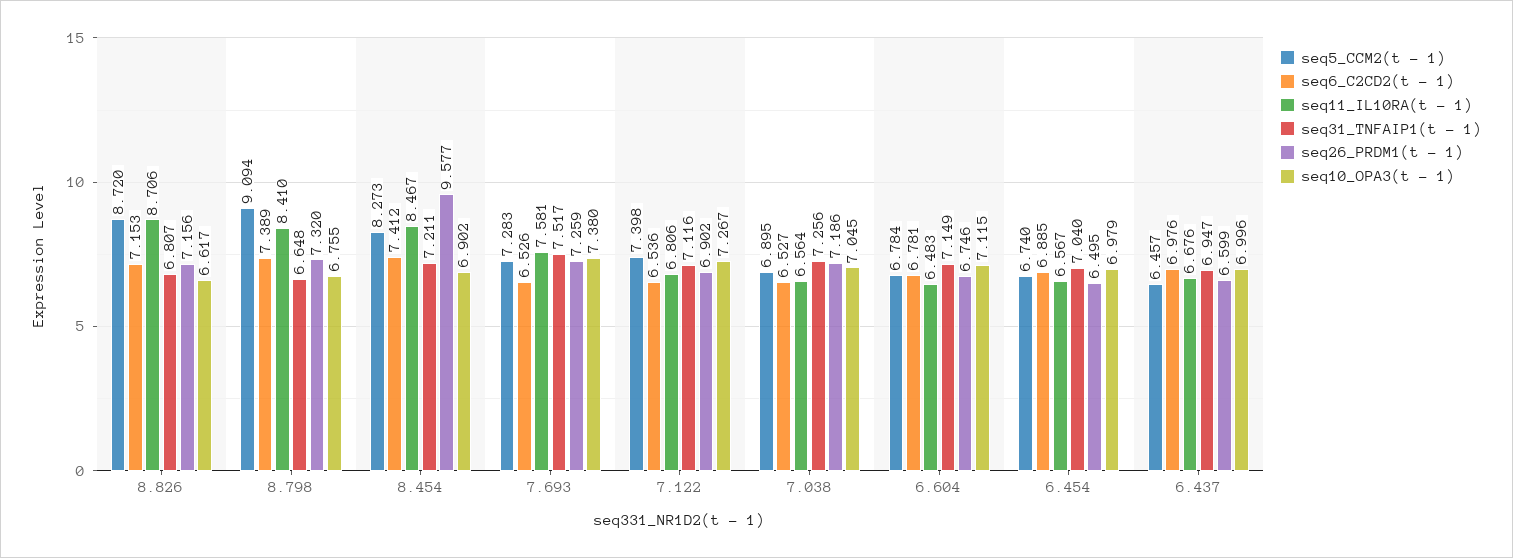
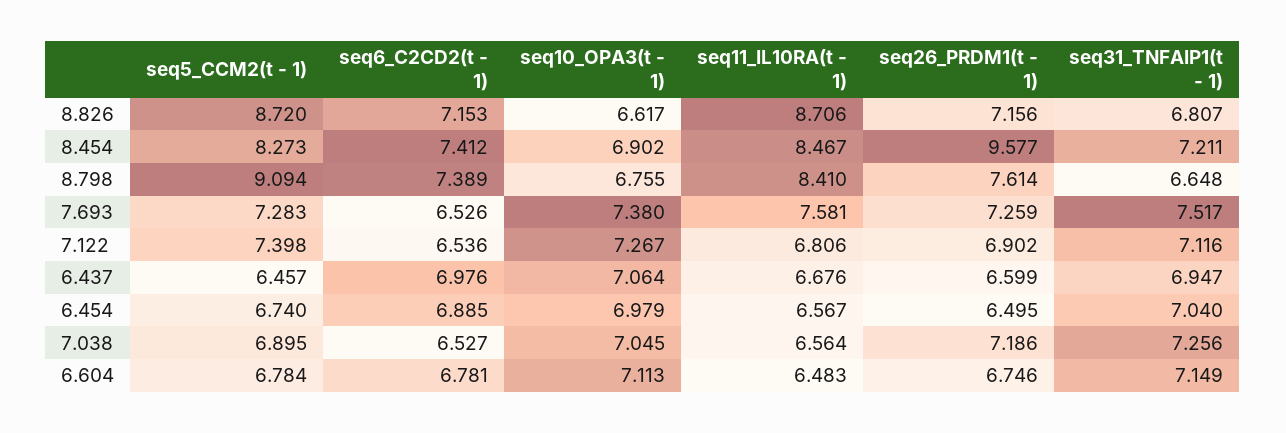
  {
    "seq5_CCM2(t - 1)": {
      "8.826": 8.72,
      "8.798": 9.094,
      "8.454": 8.273,
      "7.693": 7.283,
      "7.122": 7.398,
      "7.038": 6.895,
      "6.604": 6.784,
      "6.454": 6.74,
      "6.437": 6.457
    },
    "seq6_C2CD2(t - 1)": {
      "8.826": 7.153,
      "8.798": 7.389,
      "8.454": 7.412,
      "7.693": 6.526,
      "7.122": 6.536,
      "7.038": 6.527,
      "6.604": 6.781,
      "6.454": 6.885,
      "6.437": 6.976
    },
    "seq11_IL10RA(t - 1)": {
      "8.826": 8.706,
      "8.798": 8.41,
      "8.454": 8.467,
      "7.693": 7.581,
      "7.122": 6.806,
      "7.038": 6.564,
      "6.604": 6.483,
      "6.454": 6.567,
      "6.437": 6.676
    },
    "seq31_TNFAIP1(t - 1)": {
      "8.826": 6.807,
      "8.798": 6.648,
      "8.454": 7.211,
      "7.693": 7.517,
      "7.122": 7.116,
      "7.038": 7.256,
      "6.604": 7.149,
      "6.454": 7.04,
      "6.437": 6.947
    },
    "seq26_PRDM1(t - 1)": {
      "8.826": 7.156,
-     "8.798": 7.32,
+     "8.798": 7.614,
      "8.454": 9.577,
      "7.693": 7.259,
      "7.122": 6.902,
      "7.038": 7.186,
      "6.604": 6.746,
      "6.454": 6.495,
      "6.437": 6.599
    },
    "seq10_OPA3(t - 1)": {
      "8.826": 6.617,
      "8.798": 6.755,
      "8.454": 6.902,
      "7.693": 7.38,
      "7.122": 7.267,
      "7.038": 7.045,
-     "6.604": 7.115,
+     "6.604": 7.113,
      "6.454": 6.979,
-     "6.437": 6.996
+     "6.437": 7.064
    }
  }

